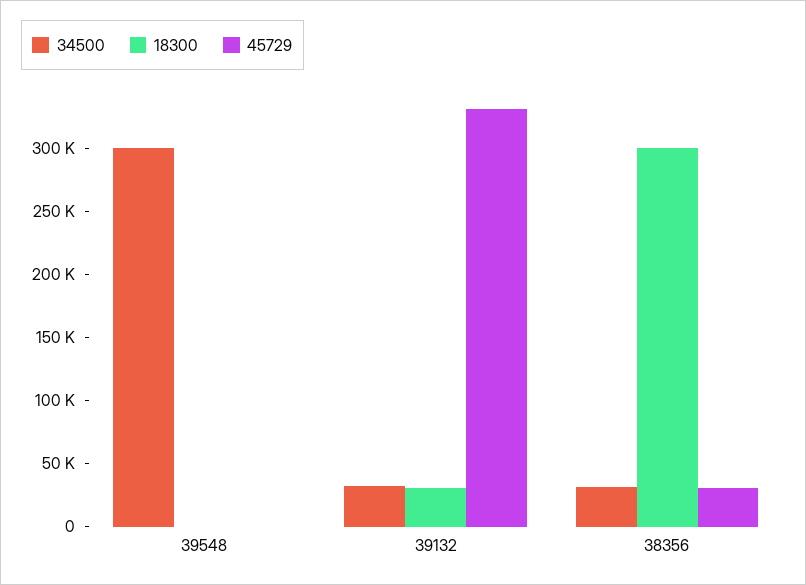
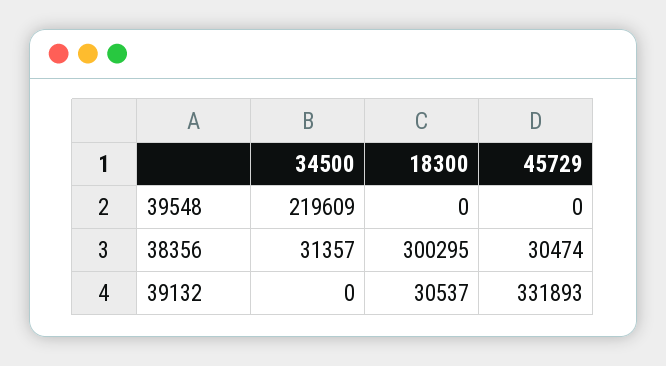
  {
    "34500": {
-     "39548": 300000,
+     "39548": 219609,
-     "39132": 30000,
+     "39132": 0,
      "38356": 31357
    },
    "18300": {
      "39548": 0,
      "39132": 30537,
      "38356": 300295
    },
    "45729": {
      "39548": 0,
      "39132": 331893,
      "38356": 30474
    }
  }

